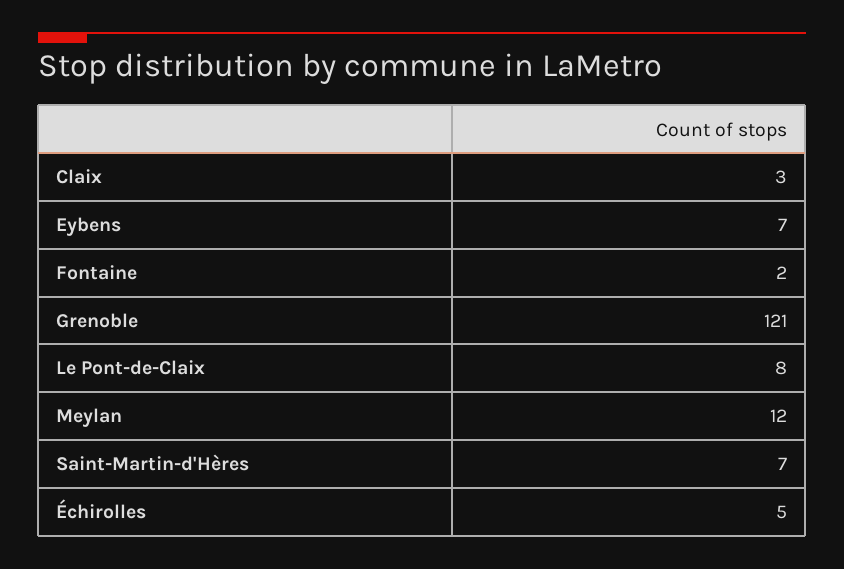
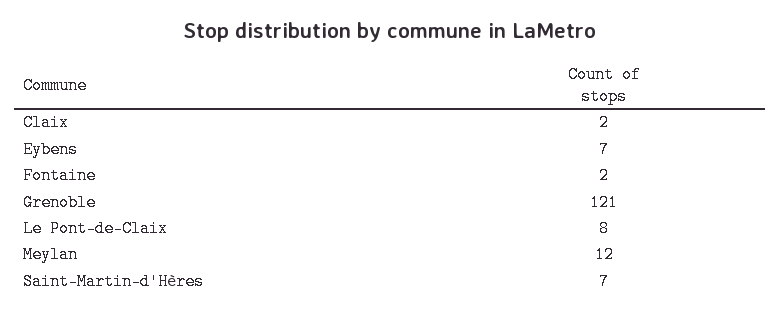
  {
-   "Claix": 3,
+   "Claix": 2,
    "Eybens": 7,
    "Fontaine": 2,
    "Grenoble": 121,
    "Le Pont-de-Claix": 8,
    "Meylan": 12,
-   "Saint-Martin-d'Hères": 7,
+   "Saint-Martin-d'Hères": 7
-   "Échirolles": 5
  }

